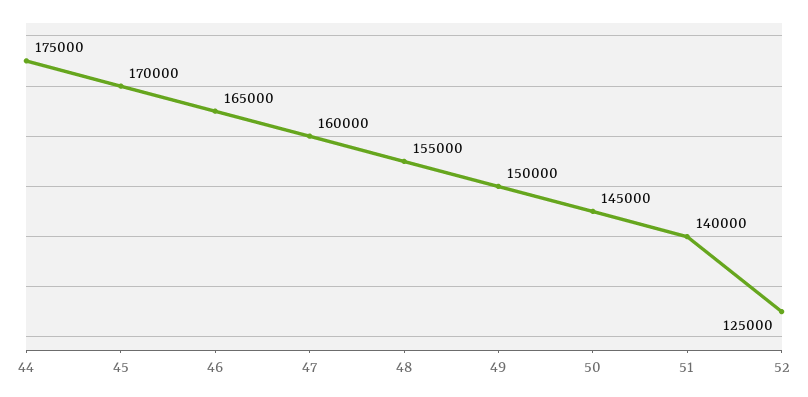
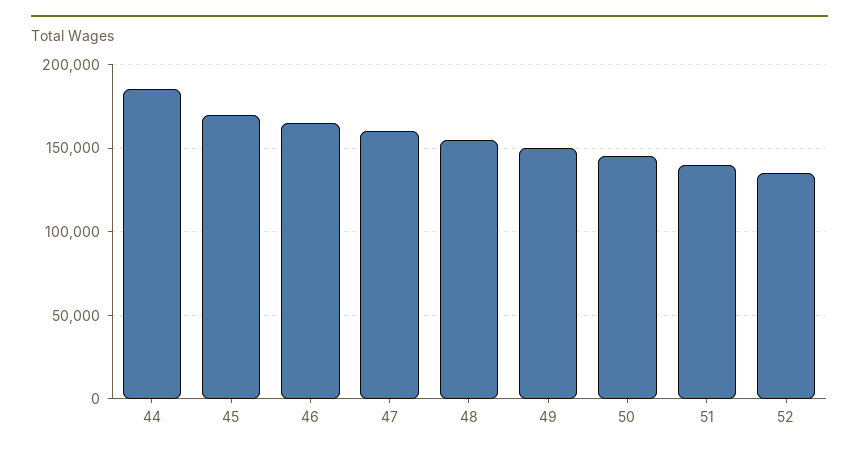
  {
-   "44": 175000,
+   "44": 185000,
    "45": 170000,
    "46": 165000,
    "47": 160000,
    "48": 155000,
    "49": 150000,
    "50": 145000,
    "51": 140000,
-   "52": 125000
+   "52": 135000
  }

